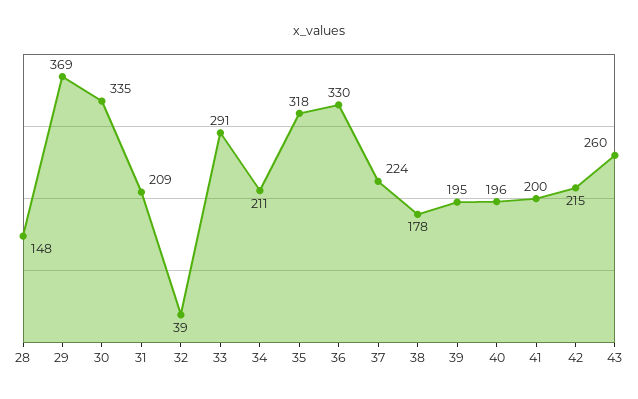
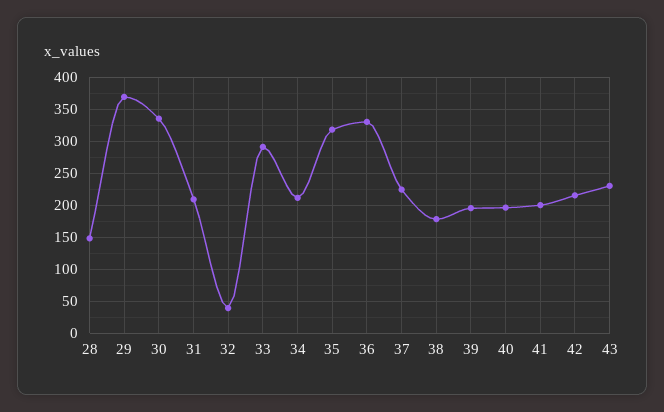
  {
    "28": 148,
    "29": 369,
    "30": 335,
    "31": 209,
    "32": 39,
    "33": 291,
    "34": 211,
    "35": 318,
    "36": 330,
    "37": 224,
    "38": 178,
    "39": 195,
    "40": 196,
    "41": 200,
    "42": 215,
-   "43": 260
+   "43": 230
  }

